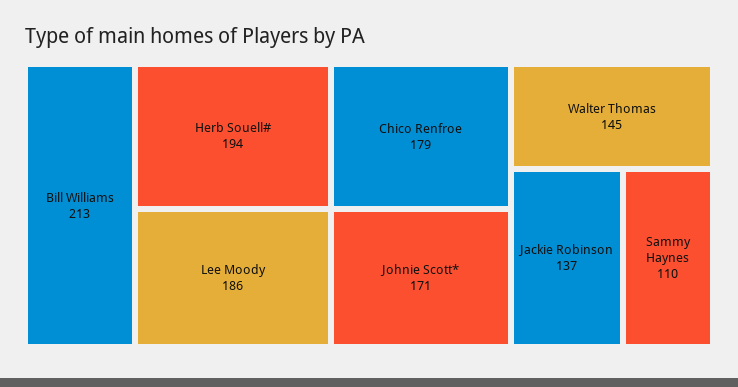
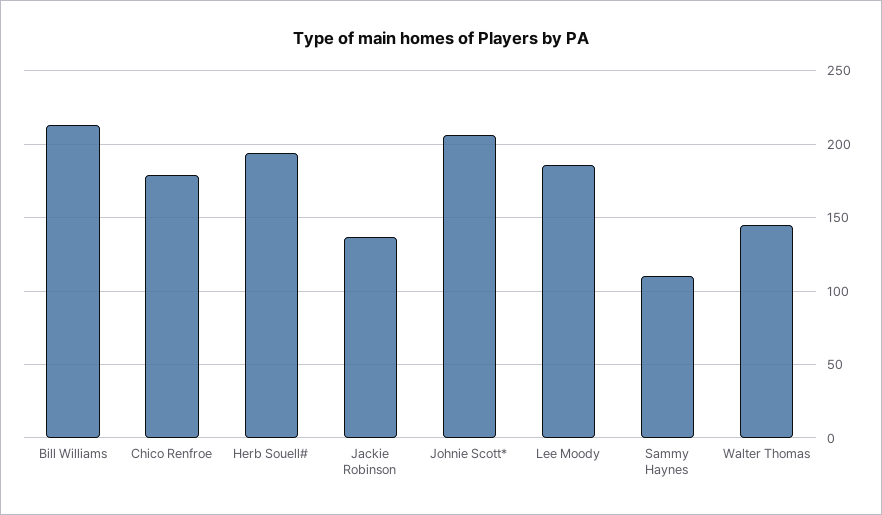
  {
    "Bill Williams": 213,
    "Herb Souell#": 194,
    "Lee Moody": 186,
    "Chico Renfroe": 179,
-   "Johnie Scott*": 171,
+   "Johnie Scott*": 205,
    "Walter Thomas": 145,
    "Jackie Robinson": 137,
    "Sammy Haynes": 110
  }

